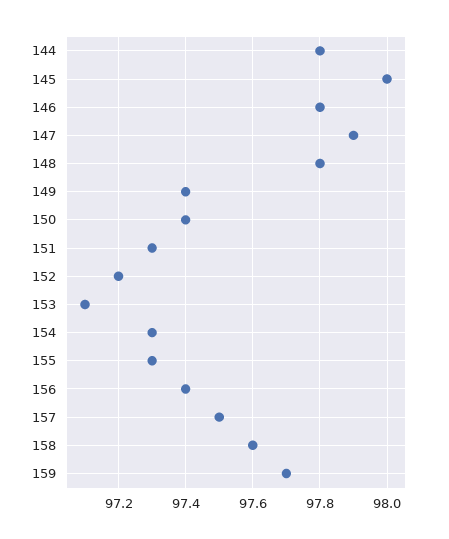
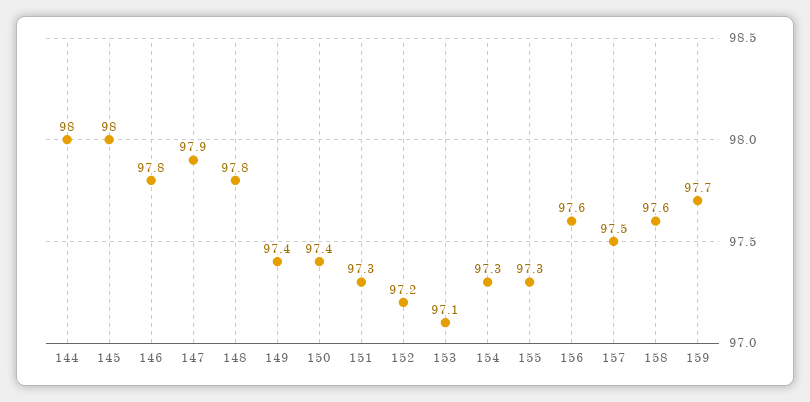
  {
-   "144": 97.8,
+   "144": 98,
    "145": 98,
    "146": 97.8,
    "147": 97.9,
    "148": 97.8,
    "149": 97.4,
    "150": 97.4,
    "151": 97.3,
    "152": 97.2,
    "153": 97.1,
    "154": 97.3,
    "155": 97.3,
-   "156": 97.4,
+   "156": 97.6,
    "157": 97.5,
    "158": 97.6,
    "159": 97.7
  }

